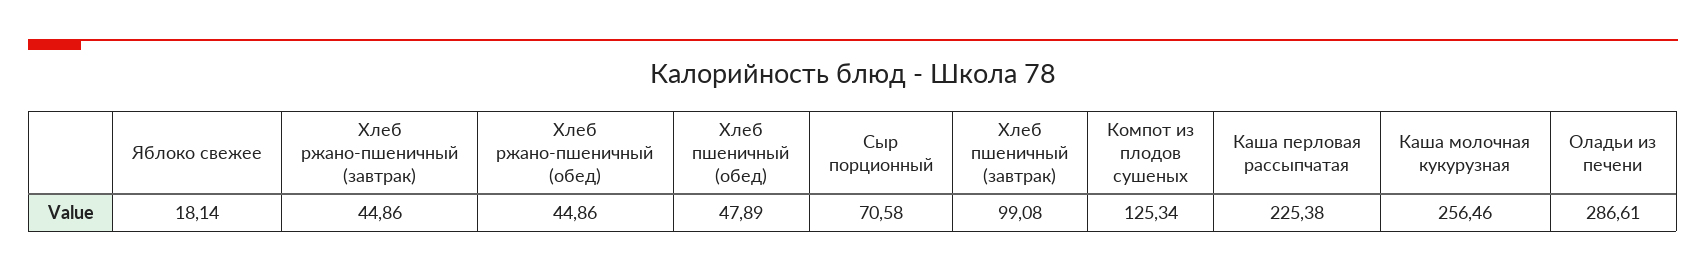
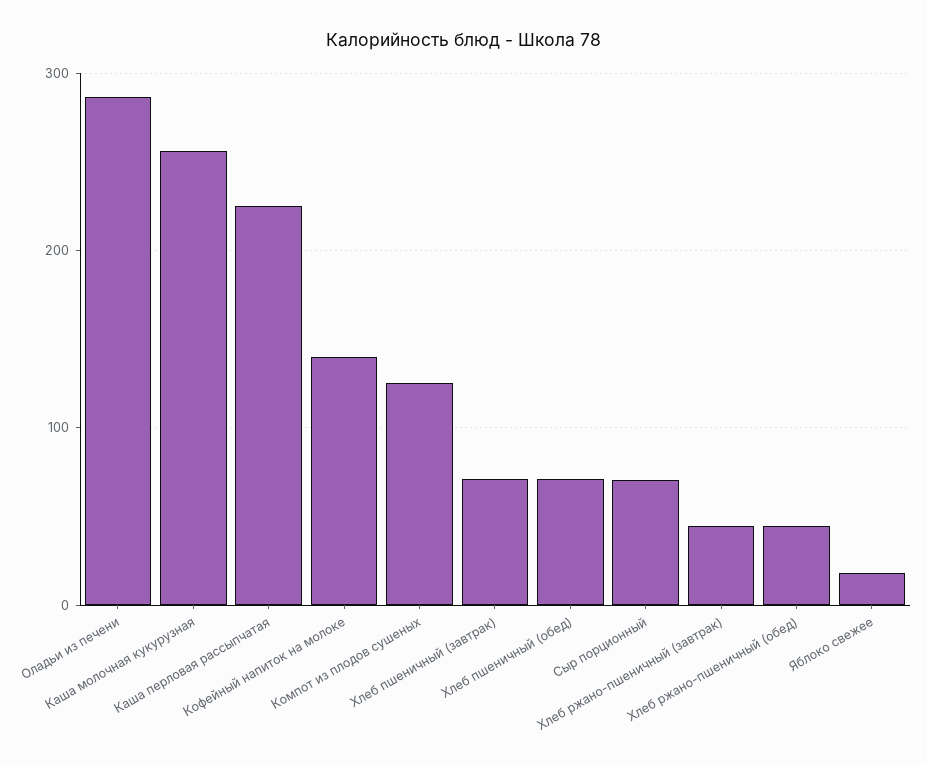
  {
    "Яблоко свежее": 18.14,
    "Хлеб ржано-пшеничный (завтрак)": 44.86,
    "Хлеб ржано-пшеничный (обед)": 44.86,
-   "Хлеб пшеничный (обед)": 47.89,
+   "Хлеб пшеничный (обед)": 70,
    "Сыр порционный": 70.58,
-   "Хлеб пшеничный (завтрак)": 99.08,
+   "Хлеб пшеничный (завтрак)": 70,
    "Компот из плодов сушеных": 125.34,
    "Каша перловая рассыпчатая": 225.38,
    "Каша молочная кукурузная": 256.46,
-   "Оладьи из печени": 286.61
+   "Оладьи из печени": 286.61,
+   "Кофейный напиток на молоке": 140
  }

